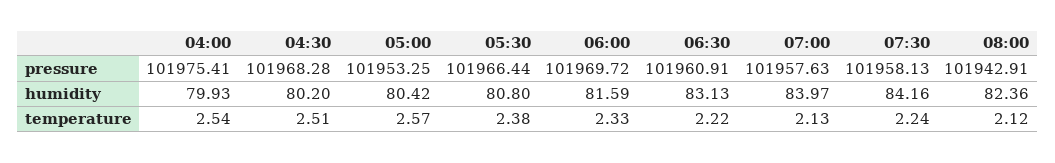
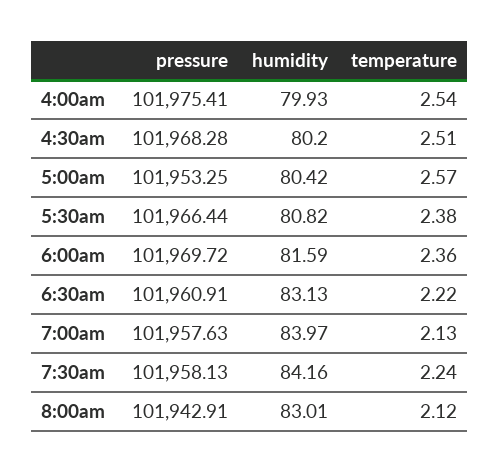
  {
    "04:00": {
      "pressure": 101975.41,
      "humidity": 79.93,
      "temperature": 2.54
    },
    "04:30": {
      "pressure": 101968.28,
      "humidity": 80.2,
      "temperature": 2.51
    },
    "05:00": {
      "pressure": 101953.25,
      "humidity": 80.42,
      "temperature": 2.57
    },
    "05:30": {
      "pressure": 101966.44,
-     "humidity": 80.8,
+     "humidity": 80.82,
      "temperature": 2.38
    },
    "06:00": {
      "pressure": 101969.72,
      "humidity": 81.59,
-     "temperature": 2.33
+     "temperature": 2.36
    },
    "06:30": {
      "pressure": 101960.91,
      "humidity": 83.13,
      "temperature": 2.22
    },
    "07:00": {
      "pressure": 101957.63,
      "humidity": 83.97,
      "temperature": 2.13
    },
    "07:30": {
      "pressure": 101958.13,
      "humidity": 84.16,
      "temperature": 2.24
    },
    "08:00": {
      "pressure": 101942.91,
-     "humidity": 82.36,
+     "humidity": 83.01,
      "temperature": 2.12
    }
  }

